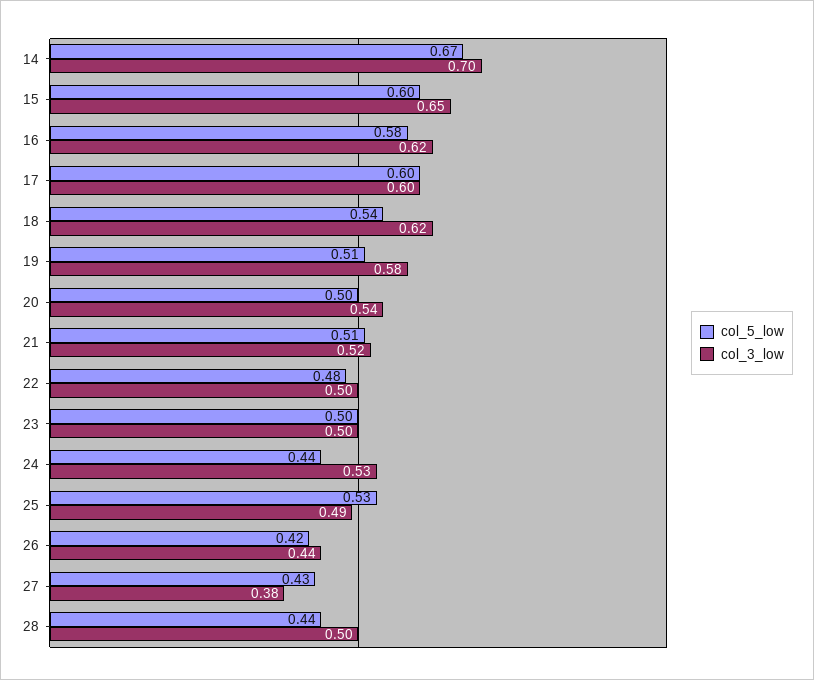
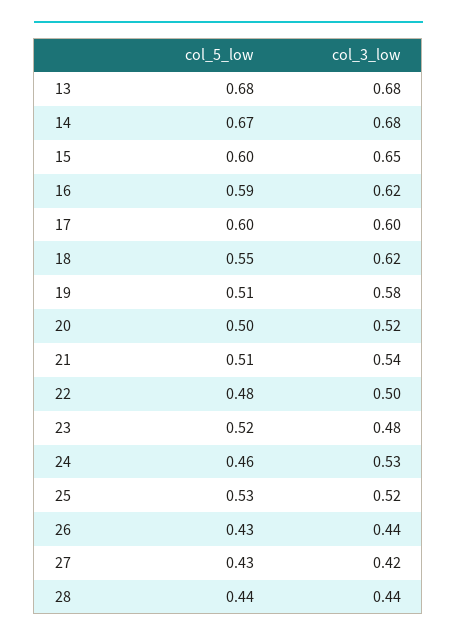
  {
    "col_5_low": {
      "14": 0.67,
      "15": 0.6,
-     "16": 0.58,
+     "16": 0.59,
      "17": 0.6,
-     "18": 0.54,
+     "18": 0.55,
      "19": 0.51,
      "20": 0.5,
      "21": 0.51,
      "22": 0.48,
-     "23": 0.5,
+     "23": 0.52,
-     "24": 0.44,
+     "24": 0.46,
      "25": 0.53,
-     "26": 0.42,
+     "26": 0.43,
      "27": 0.43,
-     "28": 0.44
+     "28": 0.44,
+     "13": 0.68
    },
    "col_3_low": {
-     "14": 0.7,
+     "14": 0.68,
      "15": 0.65,
      "16": 0.62,
      "17": 0.6,
      "18": 0.62,
      "19": 0.58,
-     "20": 0.54,
+     "20": 0.52,
-     "21": 0.52,
+     "21": 0.54,
      "22": 0.5,
-     "23": 0.5,
+     "23": 0.48,
      "24": 0.53,
-     "25": 0.49,
+     "25": 0.52,
      "26": 0.44,
-     "27": 0.38,
+     "27": 0.42,
-     "28": 0.5
+     "28": 0.44,
+     "13": 0.68
    }
  }

